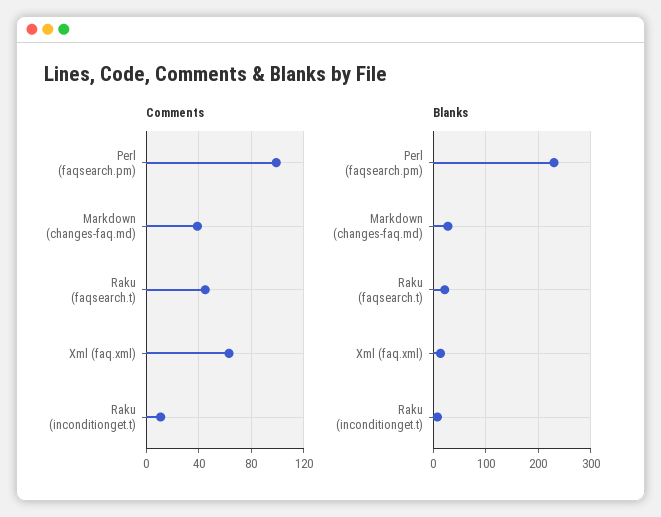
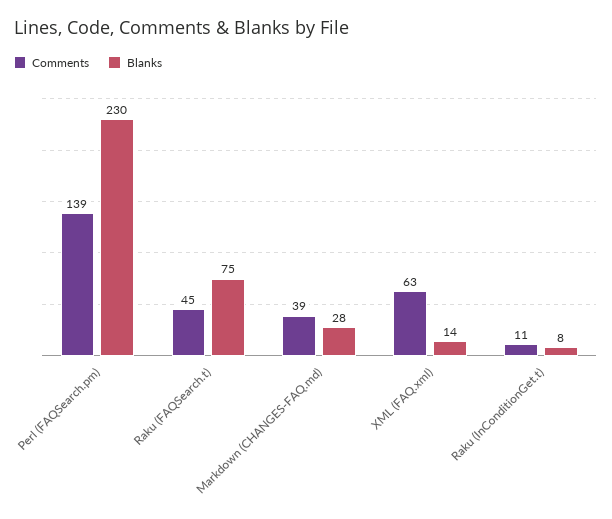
  {
    "Comments": {
-     "Perl (faqsearch.pm)": 100,
+     "Perl (faqsearch.pm)": 139,
      "Markdown (changes-faq.md)": 39,
      "Raku (faqsearch.t)": 45,
      "Xml (faq.xml)": 63,
      "Raku (inconditionget.t)": 11
    },
    "Blanks": {
      "Perl (faqsearch.pm)": 230,
      "Markdown (changes-faq.md)": 28,
-     "Raku (faqsearch.t)": 20,
+     "Raku (faqsearch.t)": 75,
      "Xml (faq.xml)": 14,
      "Raku (inconditionget.t)": 8
    }
  }

